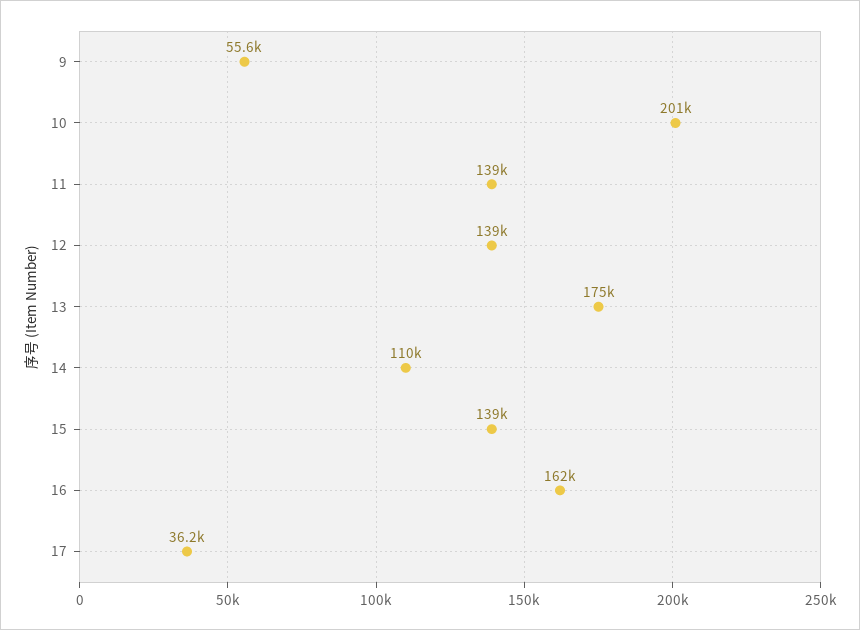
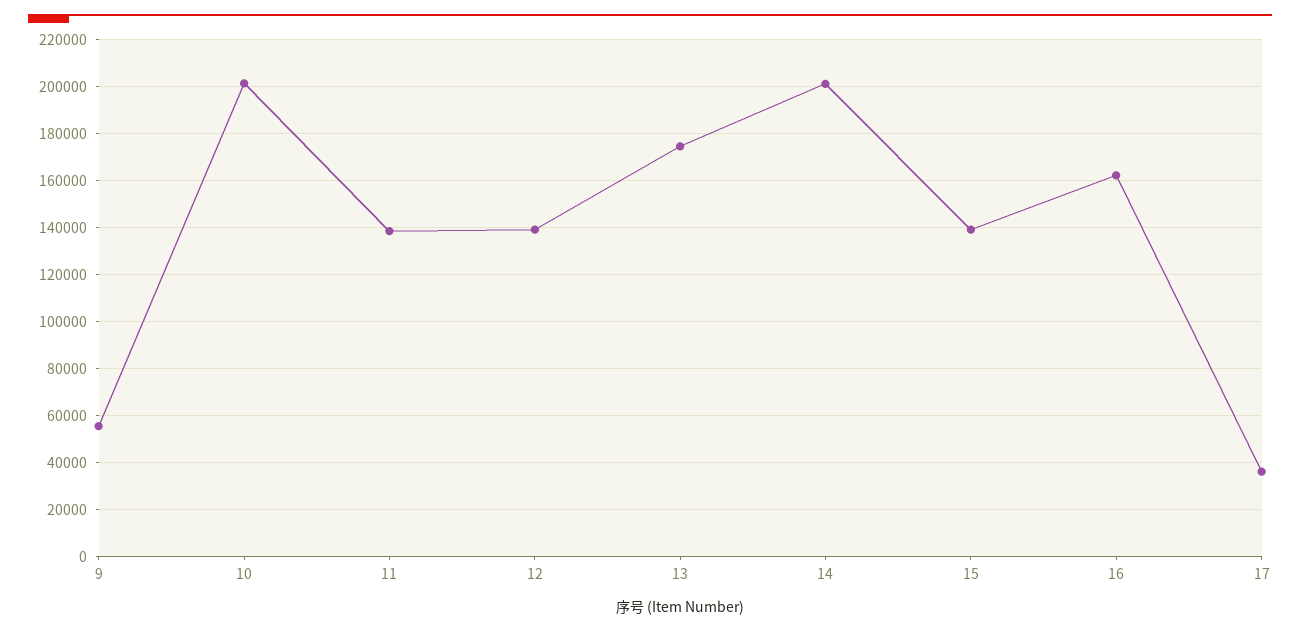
  {
    "9": 55600,
    "10": 201000,
    "11": 139000,
    "12": 139000,
    "13": 175000,
-   "14": 110000,
+   "14": 200000,
    "15": 139000,
    "16": 162000,
    "17": 36200
  }

